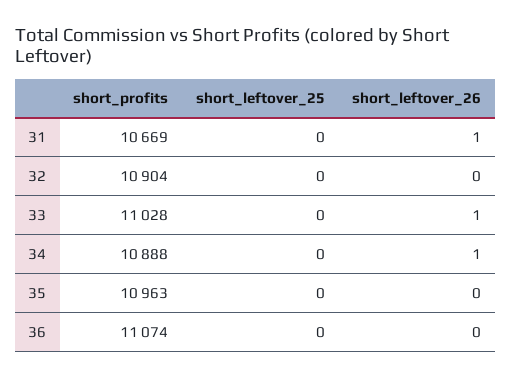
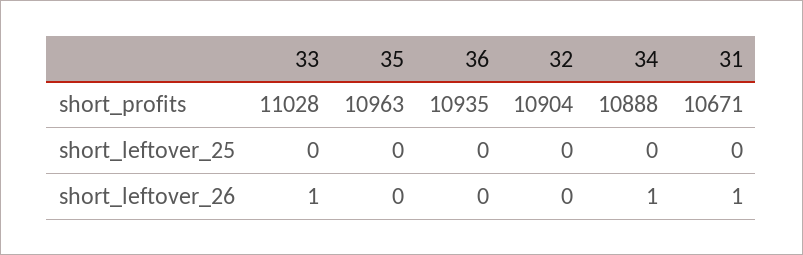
  {
    "short_profits": {
-     "31": 10669,
+     "31": 10671,
      "32": 10904,
      "33": 11028,
      "34": 10888,
      "35": 10963,
-     "36": 11074
+     "36": 10935
    },
    "short_leftover_25": {
      "31": 0,
      "32": 0,
      "33": 0,
      "34": 0,
      "35": 0,
      "36": 0
    },
    "short_leftover_26": {
      "31": 1,
      "32": 0,
      "33": 1,
      "34": 1,
      "35": 0,
      "36": 0
    }
  }

